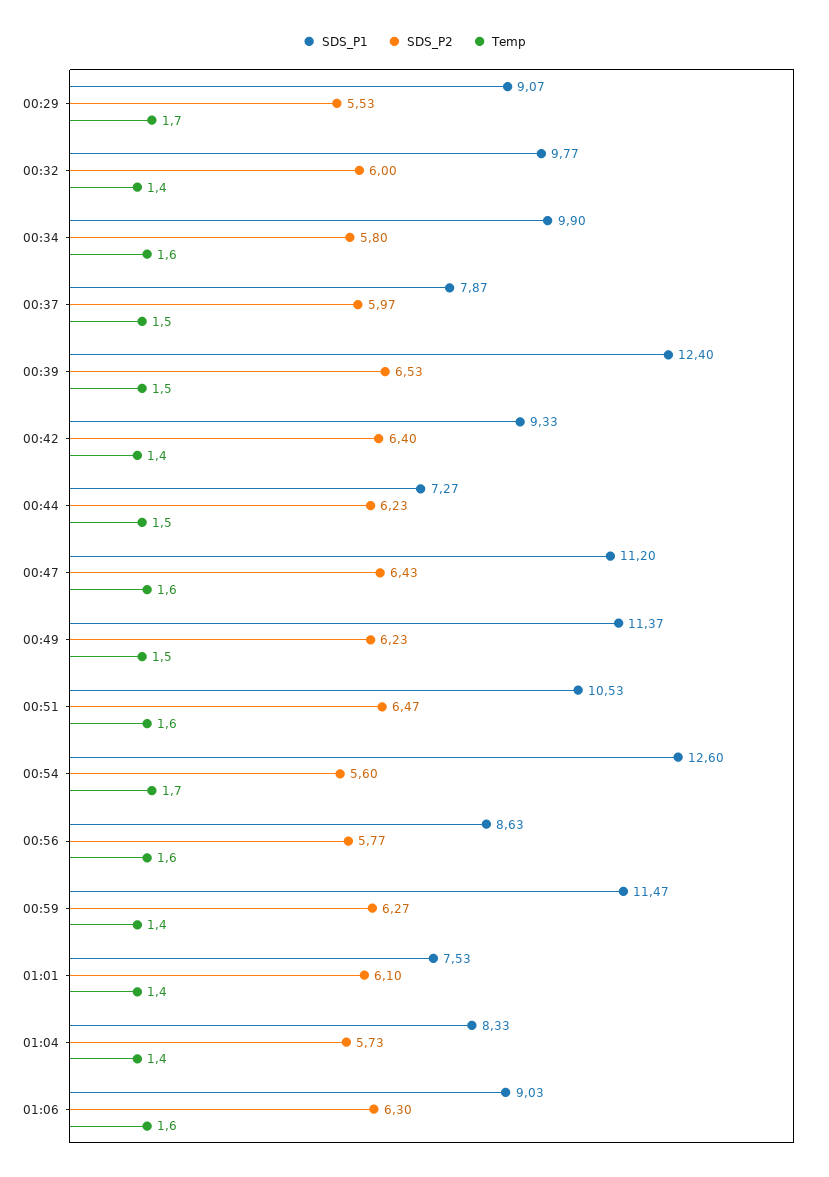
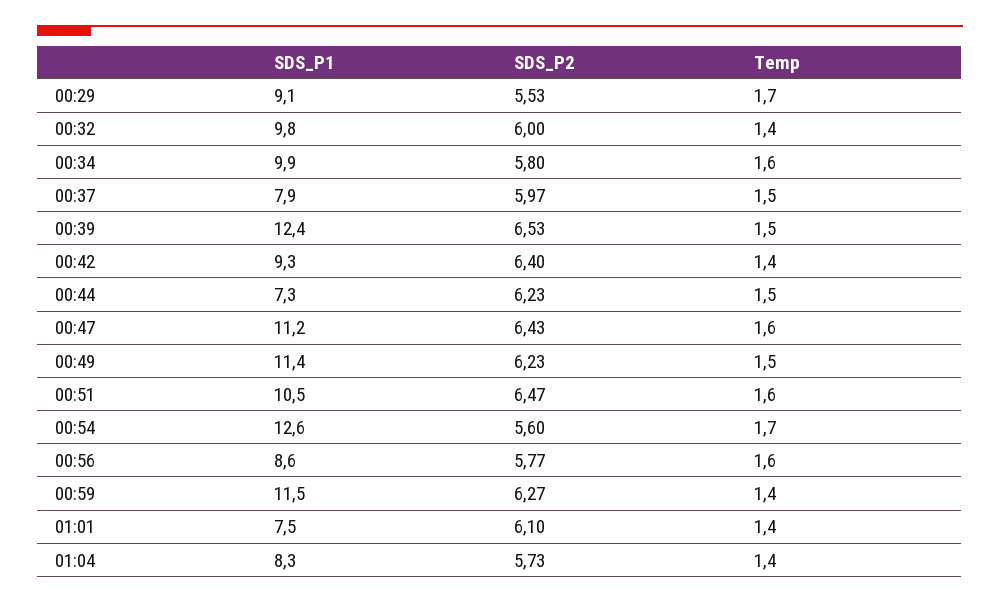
  {
    "SDS_P1": {
      "00:29": 9.07,
      "00:32": 9.77,
      "00:34": 9.9,
      "00:37": 7.87,
      "00:39": 12.4,
      "00:42": 9.33,
      "00:44": 7.27,
      "00:47": 11.2,
      "00:49": 11.37,
      "00:51": 10.53,
      "00:54": 12.6,
      "00:56": 8.63,
      "00:59": 11.47,
      "01:01": 7.53,
-     "01:04": 8.33,
+     "01:04": 8.33
-     "01:06": 9.03
    },
    "SDS_P2": {
      "00:29": 5.53,
      "00:32": 6,
      "00:34": 5.8,
      "00:37": 5.97,
      "00:39": 6.53,
      "00:42": 6.4,
      "00:44": 6.23,
      "00:47": 6.43,
      "00:49": 6.23,
      "00:51": 6.47,
      "00:54": 5.6,
      "00:56": 5.77,
      "00:59": 6.27,
      "01:01": 6.1,
-     "01:04": 5.73,
+     "01:04": 5.73
-     "01:06": 6.3
    },
    "Temp": {
      "00:29": 1.7,
      "00:32": 1.4,
      "00:34": 1.6,
      "00:37": 1.5,
      "00:39": 1.5,
      "00:42": 1.4,
      "00:44": 1.5,
      "00:47": 1.6,
      "00:49": 1.5,
      "00:51": 1.6,
      "00:54": 1.7,
      "00:56": 1.6,
      "00:59": 1.4,
      "01:01": 1.4,
-     "01:04": 1.4,
+     "01:04": 1.4
-     "01:06": 1.6
    }
  }

